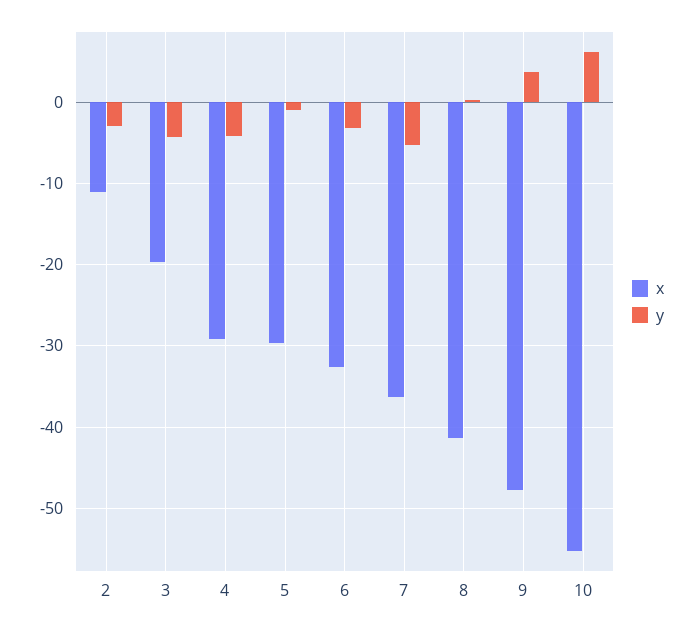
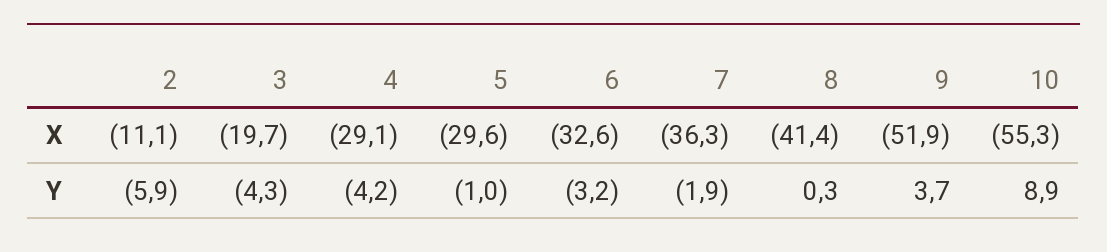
  {
    "x": {
      "2": -11.1,
      "3": -19.7,
      "4": -29.1,
      "5": -29.6,
      "6": -32.6,
      "7": -36.3,
      "8": -41.4,
-     "9": -48,
+     "9": -51.9,
      "10": -55.3
    },
    "y": {
-     "2": -3,
+     "2": -5.9,
      "3": -4.3,
      "4": -4.2,
      "5": -1,
      "6": -3.2,
-     "7": -5,
+     "7": -1.9,
      "8": 0.3,
      "9": 3.7,
-     "10": 6
+     "10": 8.9
    }
  }

